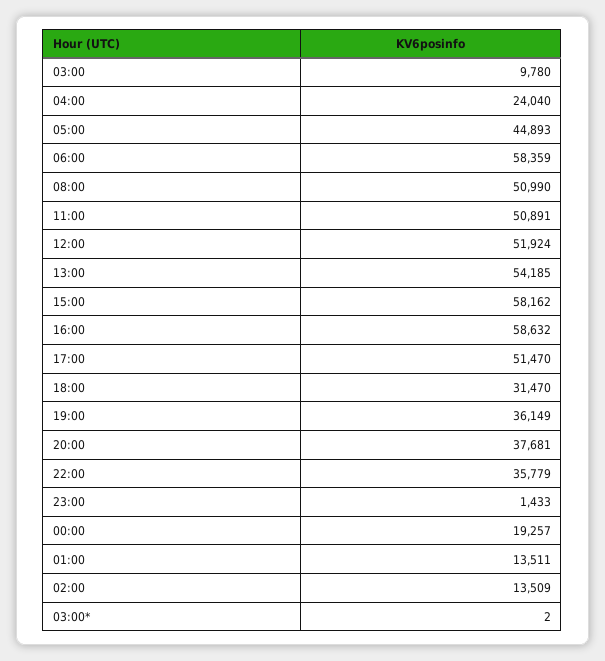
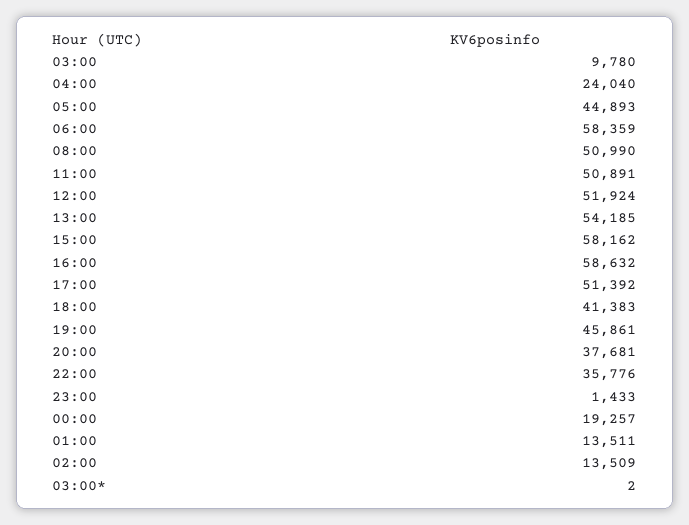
  {
    "03:00": 9780,
    "04:00": 24040,
    "05:00": 44893,
    "06:00": 58359,
    "08:00": 50990,
    "11:00": 50891,
    "12:00": 51924,
    "13:00": 54185,
    "15:00": 58162,
    "16:00": 58632,
-   "17:00": 51470,
+   "17:00": 51392,
-   "18:00": 31470,
+   "18:00": 41383,
-   "19:00": 36149,
+   "19:00": 45861,
    "20:00": 37681,
-   "22:00": 35779,
+   "22:00": 35776,
    "23:00": 1433,
    "00:00": 19257,
    "01:00": 13511,
    "02:00": 13509,
    "03:00*": 2
  }

